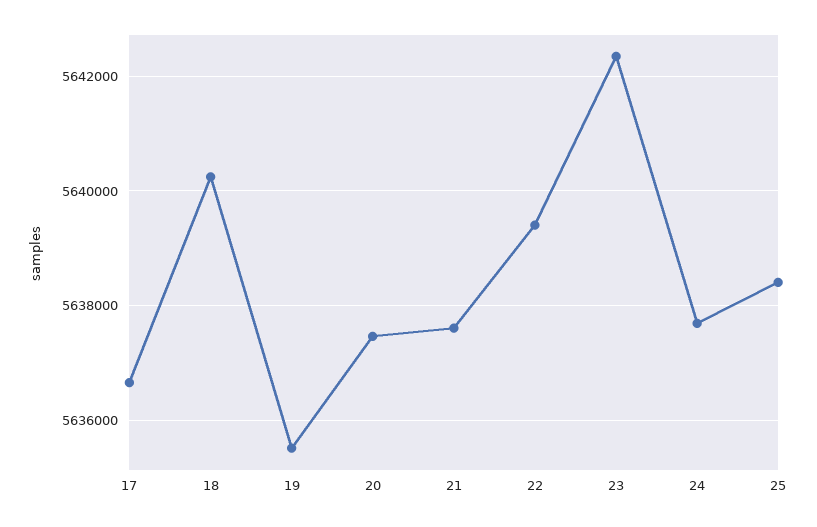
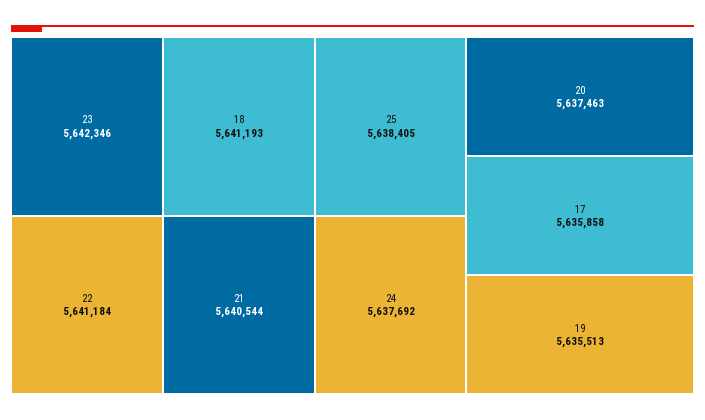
  {
-   "17": 5636600,
+   "17": 5635858,
-   "18": 5640200,
+   "18": 5641193,
    "19": 5635513,
    "20": 5637463,
-   "21": 5637600,
+   "21": 5640544,
-   "22": 5639400,
+   "22": 5641184,
    "23": 5642346,
    "24": 5637692,
    "25": 5638405
  }

